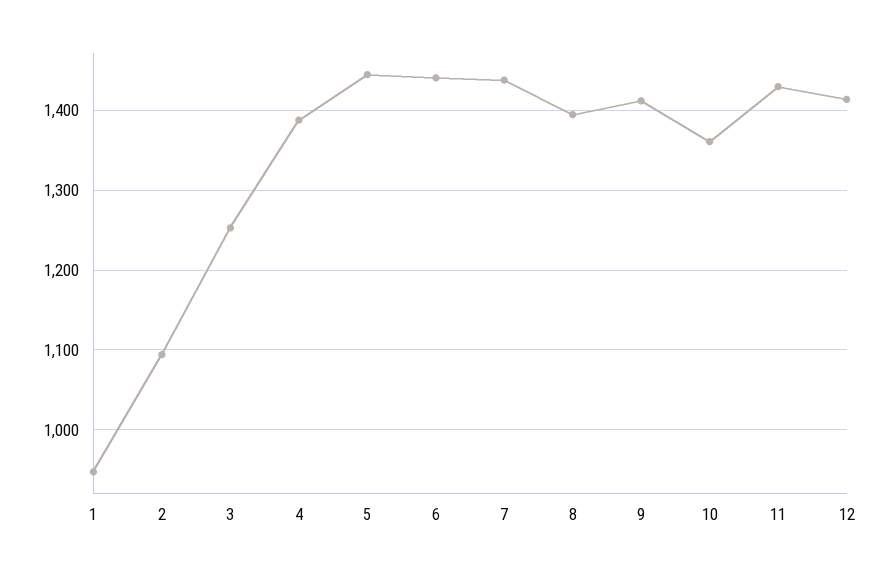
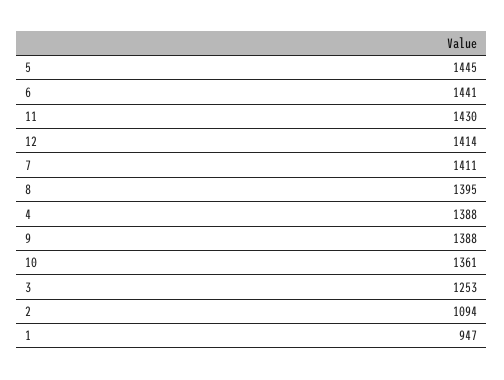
  {
    "1": 947,
    "2": 1094,
    "3": 1253,
    "4": 1388,
    "5": 1445,
    "6": 1441,
-   "7": 1440,
+   "7": 1411,
    "8": 1395,
-   "9": 1410,
+   "9": 1388,
    "10": 1361,
    "11": 1430,
    "12": 1414
  }

